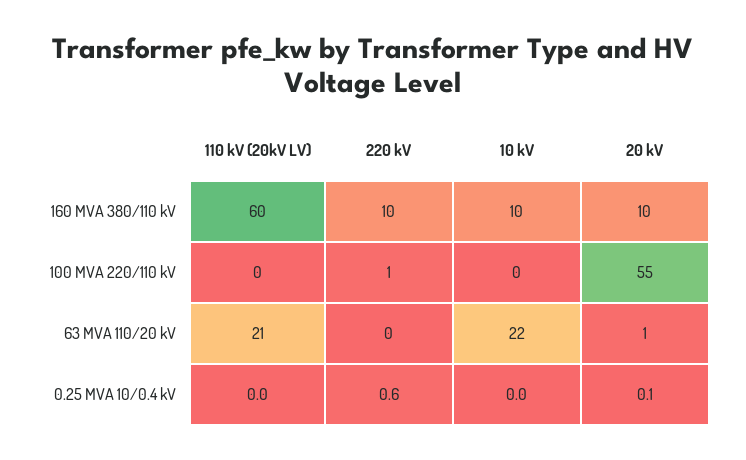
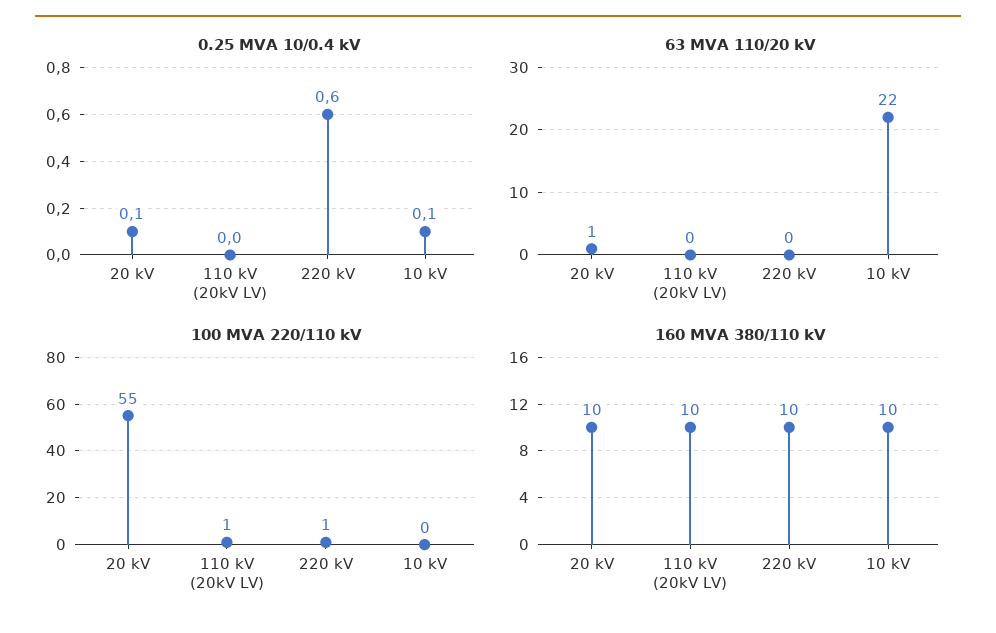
  {
    "160 MVA 380/110 kV": {
-     "110 kV (20kV LV)": 60,
+     "110 kV (20kV LV)": 10,
      "220 kV": 10,
      "10 kV": 10,
      "20 kV": 10
    },
    "100 MVA 220/110 kV": {
-     "110 kV (20kV LV)": 0,
+     "110 kV (20kV LV)": 1,
      "220 kV": 1,
      "10 kV": 0,
      "20 kV": 55
    },
    "63 MVA 110/20 kV": {
-     "110 kV (20kV LV)": 21,
+     "110 kV (20kV LV)": 0,
      "220 kV": 0,
      "10 kV": 22,
      "20 kV": 1
    },
    "0.25 MVA 10/0.4 kV": {
      "110 kV (20kV LV)": 0,
      "220 kV": 0.6,
-     "10 kV": 0,
+     "10 kV": 0.1,
      "20 kV": 0.1
    }
  }

